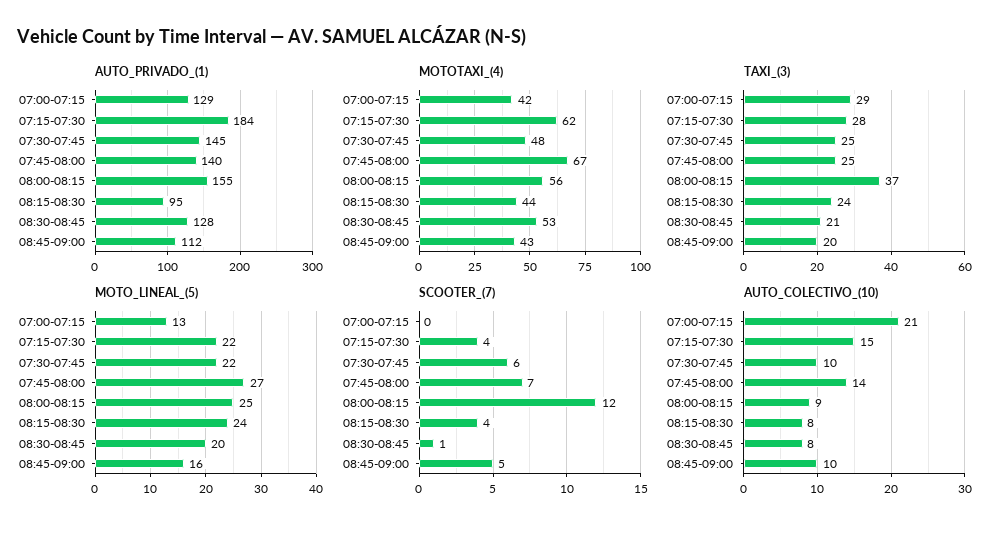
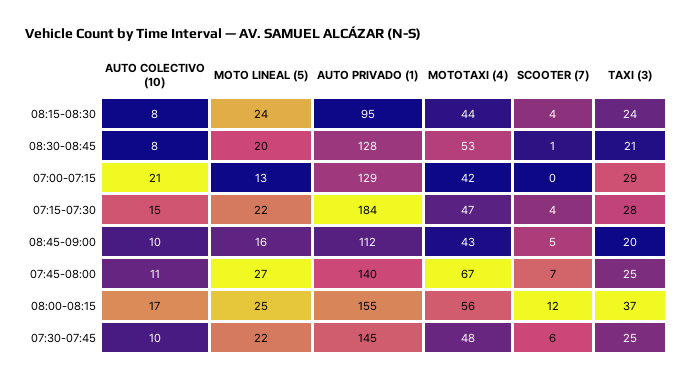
  {
    "AUTO_PRIVADO_(1)": {
      "07:00-07:15": 129,
      "07:15-07:30": 184,
      "07:30-07:45": 145,
      "07:45-08:00": 140,
      "08:00-08:15": 155,
      "08:15-08:30": 95,
      "08:30-08:45": 128,
      "08:45-09:00": 112
    },
    "MOTOTAXI_(4)": {
      "07:00-07:15": 42,
-     "07:15-07:30": 62,
+     "07:15-07:30": 47,
      "07:30-07:45": 48,
      "07:45-08:00": 67,
      "08:00-08:15": 56,
      "08:15-08:30": 44,
      "08:30-08:45": 53,
      "08:45-09:00": 43
    },
    "TAXI_(3)": {
      "07:00-07:15": 29,
      "07:15-07:30": 28,
      "07:30-07:45": 25,
      "07:45-08:00": 25,
      "08:00-08:15": 37,
      "08:15-08:30": 24,
      "08:30-08:45": 21,
      "08:45-09:00": 20
    },
    "MOTO_LINEAL_(5)": {
      "07:00-07:15": 13,
      "07:15-07:30": 22,
      "07:30-07:45": 22,
      "07:45-08:00": 27,
      "08:00-08:15": 25,
      "08:15-08:30": 24,
      "08:30-08:45": 20,
      "08:45-09:00": 16
    },
    "SCOOTER_(7)": {
      "07:00-07:15": 0,
      "07:15-07:30": 4,
      "07:30-07:45": 6,
      "07:45-08:00": 7,
      "08:00-08:15": 12,
      "08:15-08:30": 4,
      "08:30-08:45": 1,
      "08:45-09:00": 5
    },
    "AUTO_COLECTIVO_(10)": {
      "07:00-07:15": 21,
      "07:15-07:30": 15,
      "07:30-07:45": 10,
-     "07:45-08:00": 14,
+     "07:45-08:00": 11,
-     "08:00-08:15": 9,
+     "08:00-08:15": 17,
      "08:15-08:30": 8,
      "08:30-08:45": 8,
      "08:45-09:00": 10
    }
  }

